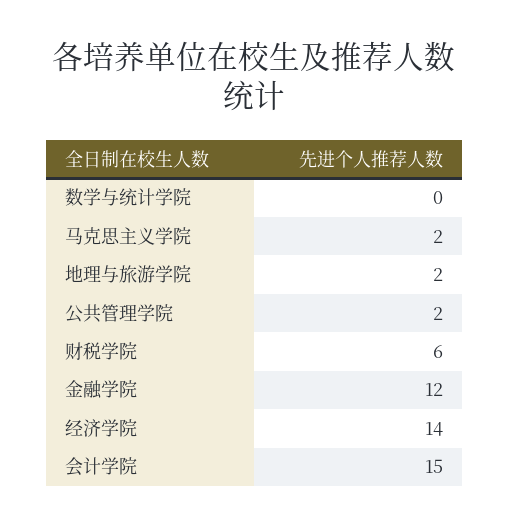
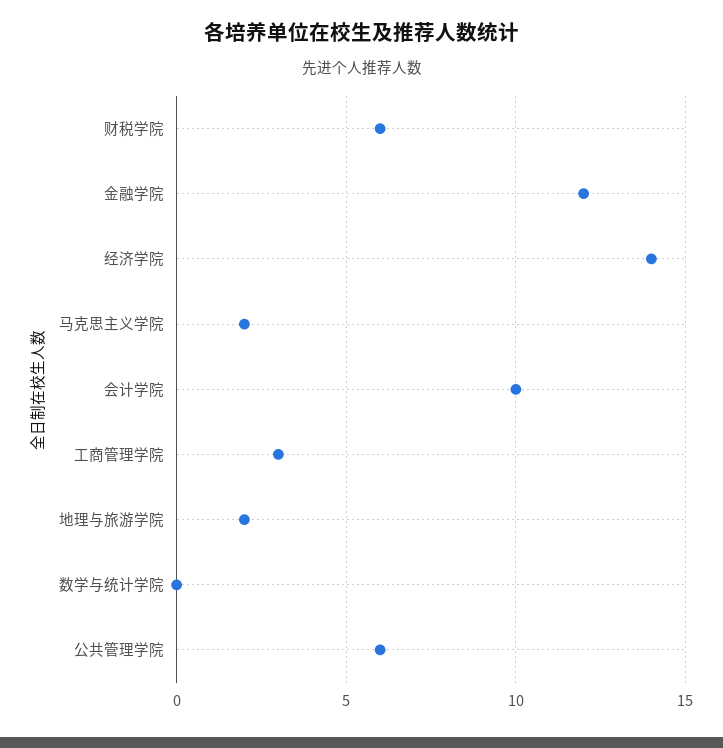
  {
    "数学与统计学院": 0,
    "马克思主义学院": 2,
    "地理与旅游学院": 2,
-   "公共管理学院": 2,
+   "公共管理学院": 6,
    "财税学院": 6,
    "金融学院": 12,
    "经济学院": 14,
-   "会计学院": 15
+   "会计学院": 10,
+   "工商管理学院": 3
  }

